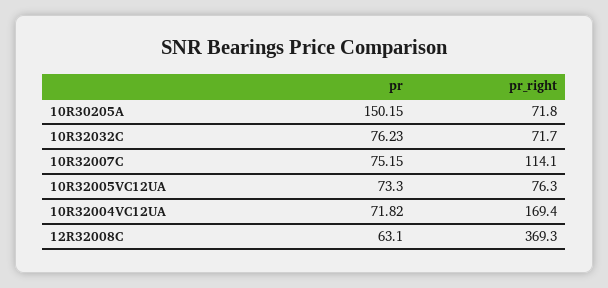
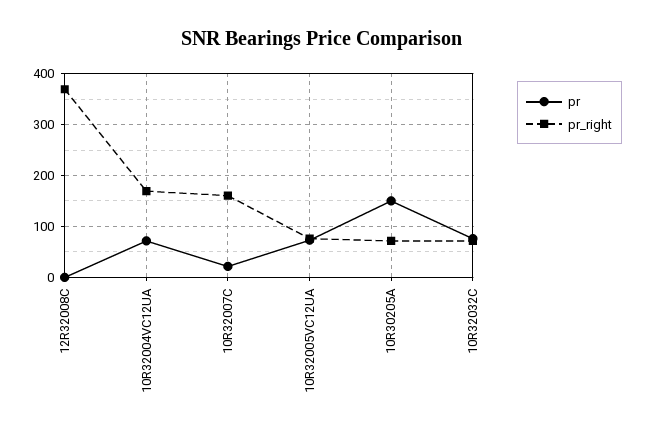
  {
    "pr": {
      "10R30205A": 150.15,
      "10R32032C": 76.23,
-     "10R32007C": 75.15,
+     "10R32007C": 20,
      "10R32005VC12UA": 73.3,
      "10R32004VC12UA": 71.82,
-     "12R32008C": 63.1
+     "12R32008C": 0
    },
    "pr_right": {
      "10R30205A": 71.8,
      "10R32032C": 71.7,
-     "10R32007C": 114.1,
+     "10R32007C": 160,
      "10R32005VC12UA": 76.3,
      "10R32004VC12UA": 169.4,
      "12R32008C": 369.3
    }
  }

